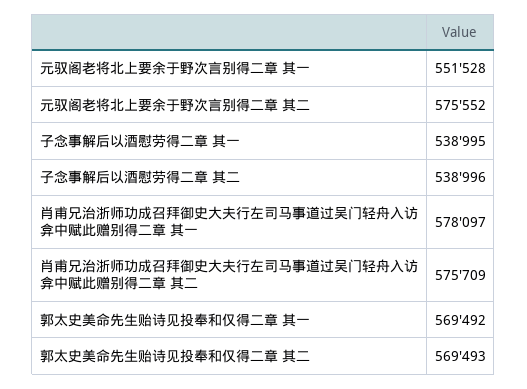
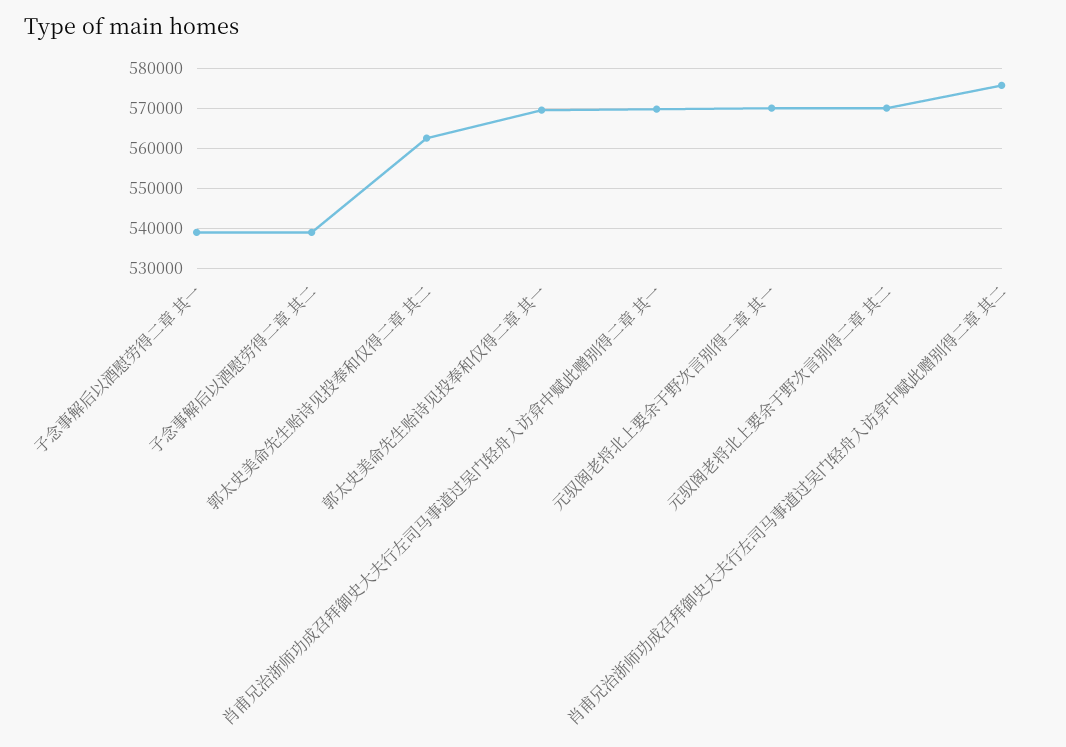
  {
-   "元驭阁老将北上要余于野次言别得二章 其一": 551528,
+   "元驭阁老将北上要余于野次言别得二章 其一": 570000,
-   "元驭阁老将北上要余于野次言别得二章 其二": 575552,
+   "元驭阁老将北上要余于野次言别得二章 其二": 570000,
    "子念事解后以酒慰劳得二章 其一": 538995,
    "子念事解后以酒慰劳得二章 其二": 538996,
-   "肖甫兄治浙师功成召拜御史大夫行左司马事道过吴门轻舟入访弇中赋此赠别得二章 其一": 578097,
+   "肖甫兄治浙师功成召拜御史大夫行左司马事道过吴门轻舟入访弇中赋此赠别得二章 其一": 570000,
    "肖甫兄治浙师功成召拜御史大夫行左司马事道过吴门轻舟入访弇中赋此赠别得二章 其二": 575709,
    "郭太史美命先生贻诗见投奉和仅得二章 其一": 569492,
-   "郭太史美命先生贻诗见投奉和仅得二章 其二": 569493
+   "郭太史美命先生贻诗见投奉和仅得二章 其二": 562000
  }

